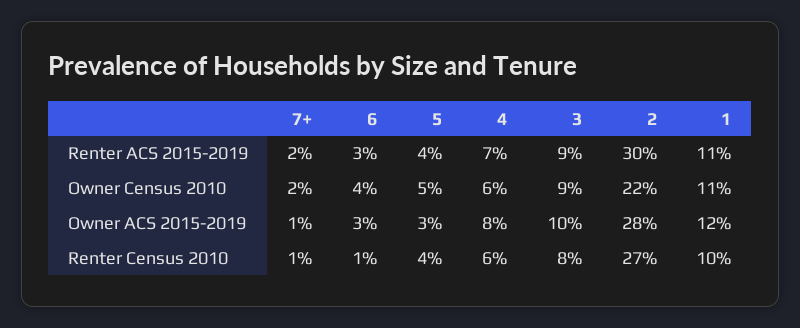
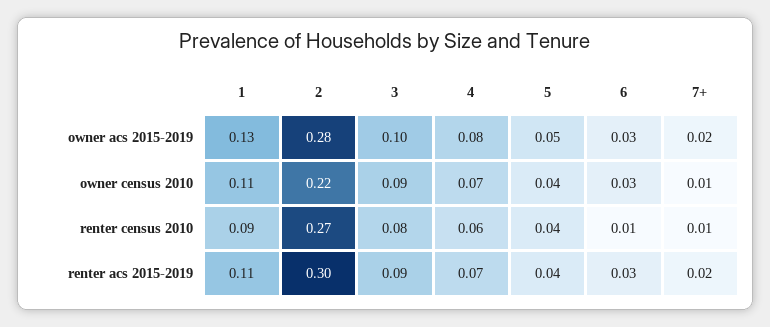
  {
    "7+": {
      "Renter ACS 2015-2019": 0.02,
-     "Owner Census 2010": 0.02,
+     "Owner Census 2010": 0.01,
-     "Owner ACS 2015-2019": 0.01,
+     "Owner ACS 2015-2019": 0.02,
      "Renter Census 2010": 0.01
    },
    "6": {
      "Renter ACS 2015-2019": 0.03,
-     "Owner Census 2010": 0.04,
+     "Owner Census 2010": 0.03,
      "Owner ACS 2015-2019": 0.03,
      "Renter Census 2010": 0.01
    },
    "5": {
      "Renter ACS 2015-2019": 0.04,
-     "Owner Census 2010": 0.05,
+     "Owner Census 2010": 0.04,
-     "Owner ACS 2015-2019": 0.03,
+     "Owner ACS 2015-2019": 0.05,
      "Renter Census 2010": 0.04
    },
    "4": {
      "Renter ACS 2015-2019": 0.07,
-     "Owner Census 2010": 0.06,
+     "Owner Census 2010": 0.07,
      "Owner ACS 2015-2019": 0.08,
      "Renter Census 2010": 0.06
    },
    "3": {
      "Renter ACS 2015-2019": 0.09,
      "Owner Census 2010": 0.09,
      "Owner ACS 2015-2019": 0.1,
      "Renter Census 2010": 0.08
    },
    "2": {
      "Renter ACS 2015-2019": 0.3,
      "Owner Census 2010": 0.22,
      "Owner ACS 2015-2019": 0.28,
      "Renter Census 2010": 0.27
    },
    "1": {
      "Renter ACS 2015-2019": 0.11,
      "Owner Census 2010": 0.11,
-     "Owner ACS 2015-2019": 0.12,
+     "Owner ACS 2015-2019": 0.13,
-     "Renter Census 2010": 0.1
+     "Renter Census 2010": 0.09
    }
  }

